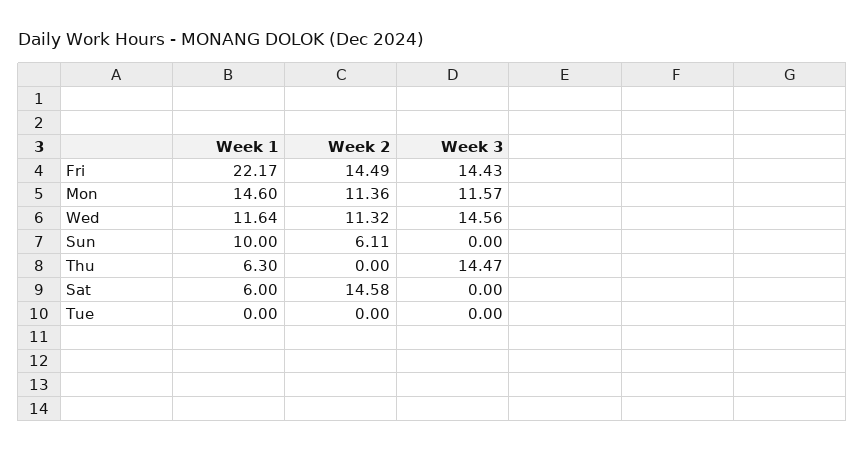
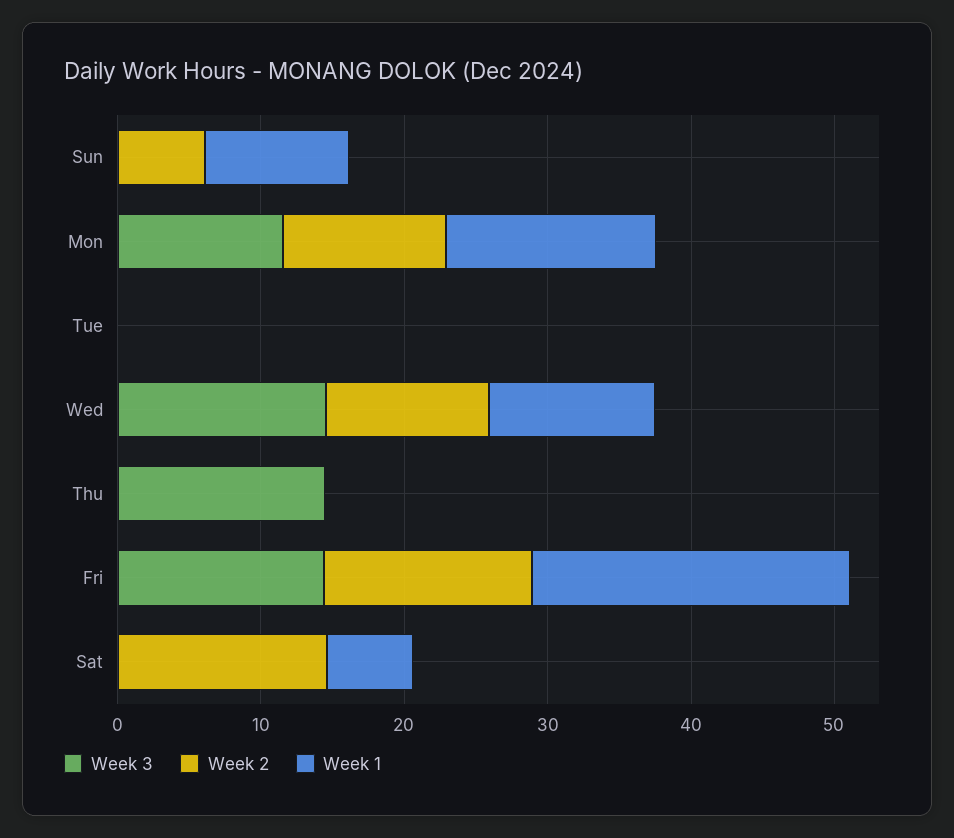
  {
    "Week 1": {
      "Fri": 22.17,
      "Mon": 14.6,
      "Wed": 11.64,
      "Sun": 10,
-     "Thu": 6.3,
+     "Thu": 0,
      "Sat": 6,
      "Tue": 0
    },
    "Week 2": {
      "Fri": 14.49,
      "Mon": 11.36,
      "Wed": 11.32,
      "Sun": 6.11,
      "Thu": 0,
      "Sat": 14.58,
      "Tue": 0
    },
    "Week 3": {
      "Fri": 14.43,
      "Mon": 11.57,
      "Wed": 14.56,
      "Sun": 0,
      "Thu": 14.47,
      "Sat": 0,
      "Tue": 0
    }
  }

